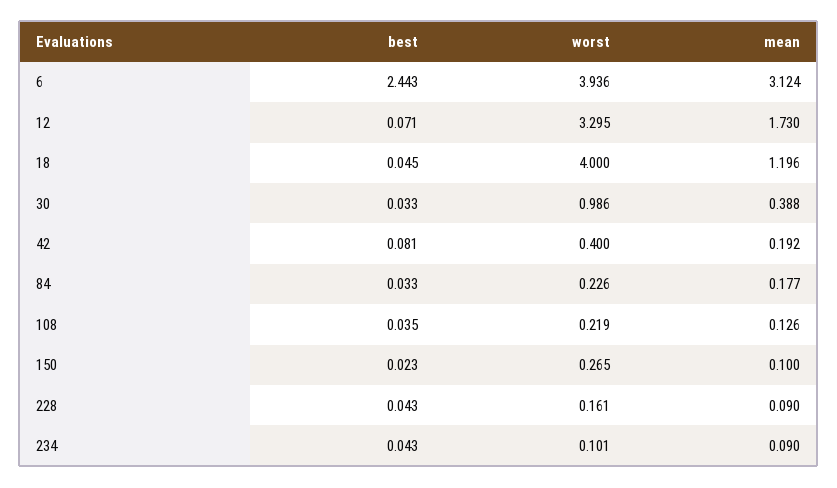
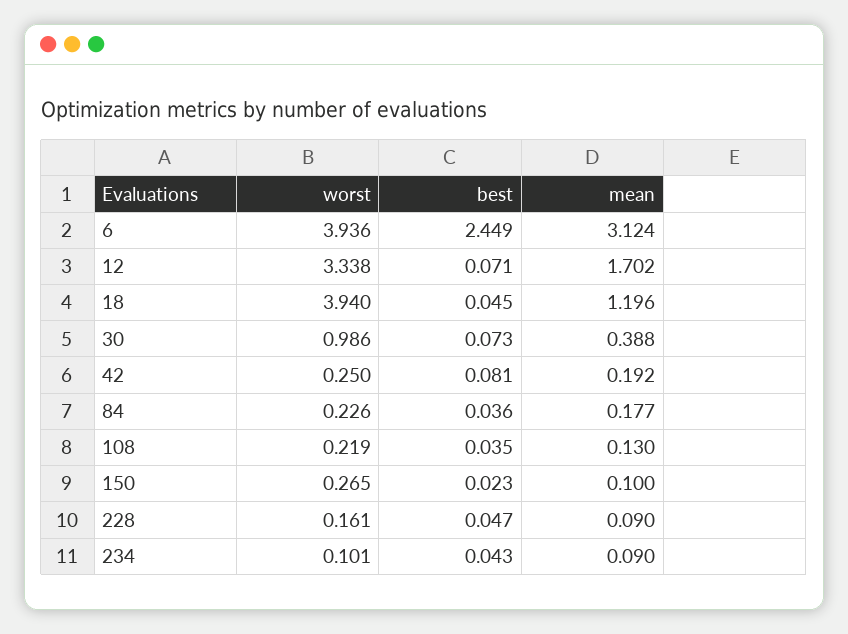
  {
    "best": {
-     "6": 2.443,
+     "6": 2.449,
      "12": 0.071,
      "18": 0.045,
-     "30": 0.033,
+     "30": 0.073,
      "42": 0.081,
-     "84": 0.033,
+     "84": 0.036,
      "108": 0.035,
      "150": 0.023,
-     "228": 0.043,
+     "228": 0.047,
      "234": 0.043
    },
    "worst": {
      "6": 3.936,
-     "12": 3.295,
+     "12": 3.338,
-     "18": 4,
+     "18": 3.94,
      "30": 0.986,
-     "42": 0.4,
+     "42": 0.25,
      "84": 0.226,
      "108": 0.219,
      "150": 0.265,
      "228": 0.161,
      "234": 0.101
    },
    "mean": {
      "6": 3.124,
-     "12": 1.73,
+     "12": 1.702,
      "18": 1.196,
      "30": 0.388,
      "42": 0.192,
      "84": 0.177,
-     "108": 0.126,
+     "108": 0.13,
      "150": 0.1,
      "228": 0.09,
      "234": 0.09
    }
  }

